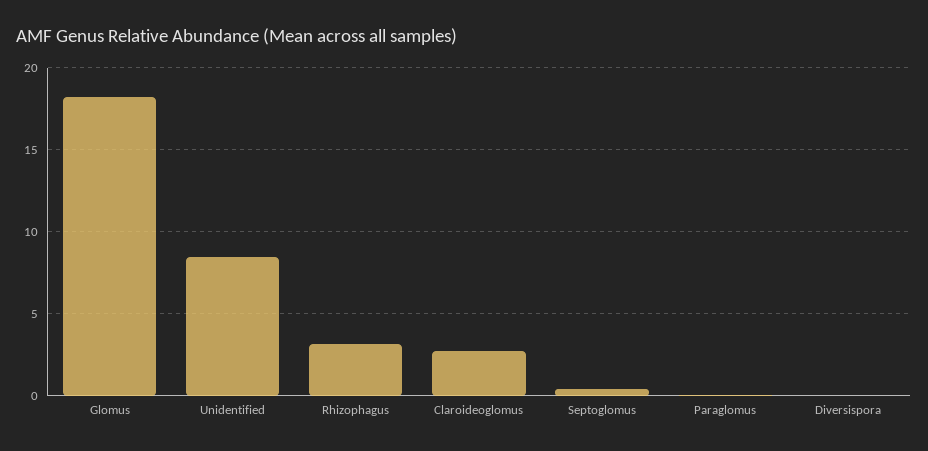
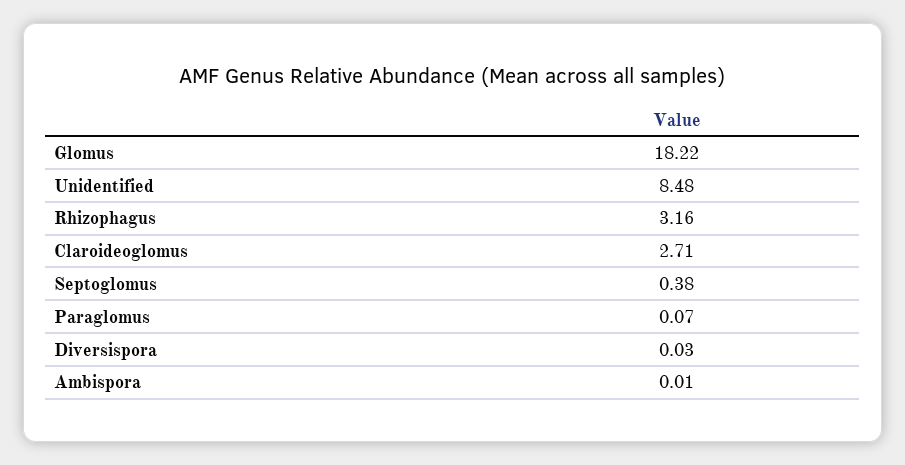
  {
    "Glomus": 18.22,
    "Unidentified": 8.48,
    "Rhizophagus": 3.16,
    "Claroideoglomus": 2.71,
    "Septoglomus": 0.38,
    "Paraglomus": 0.07,
-   "Diversispora": 0.03
+   "Diversispora": 0.03,
+   "Ambispora": 0.01
  }

